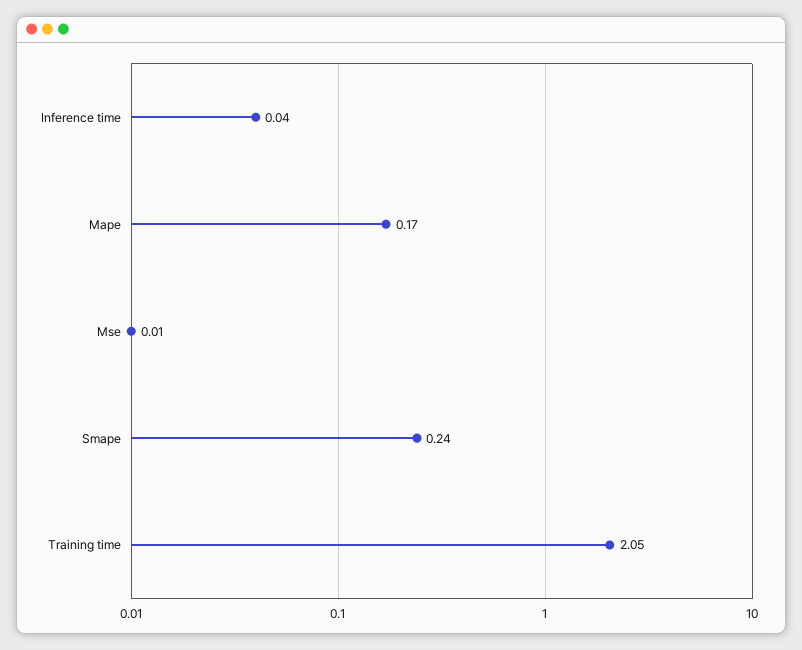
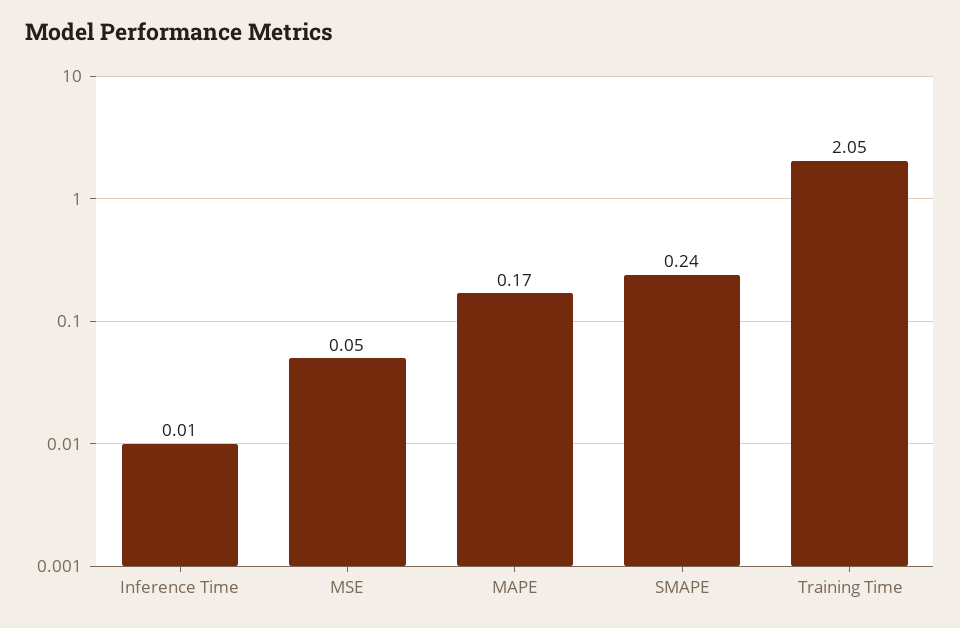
  {
-   "Inference time": 0.04,
+   "Inference time": 0.01,
    "Mape": 0.17,
-   "Mse": 0.01,
+   "Mse": 0.05,
    "Smape": 0.24,
    "Training time": 2.05
  }

